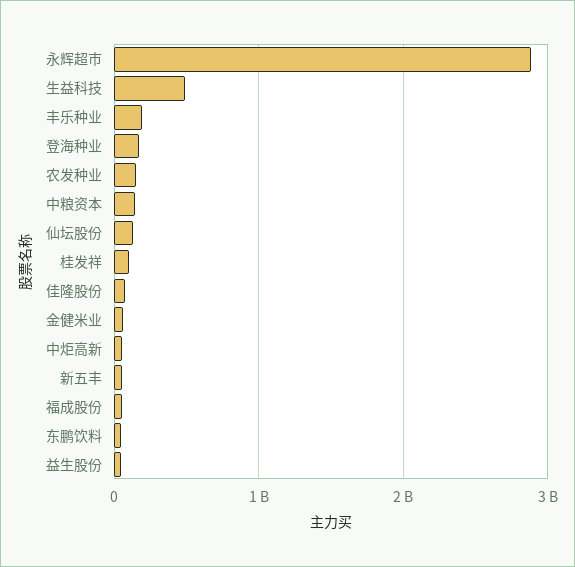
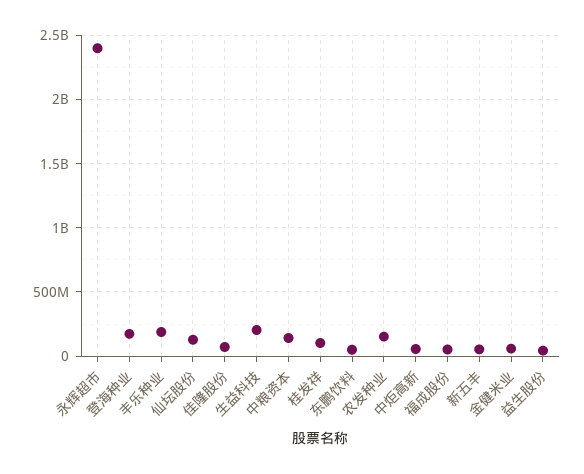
  {
-   "永辉超市": 2900000000,
+   "永辉超市": 2400000000,
-   "生益科技": 500000000,
+   "生益科技": 200000000,
    "丰乐种业": 200000000,
    "登海种业": 150000000,
    "农发种业": 150000000,
    "中粮资本": 150000000,
    "仙坛股份": 150000000,
    "桂发祥": 100000000,
    "佳隆股份": 50000000,
    "金健米业": 50000000,
    "中炬高新": 50000000,
    "新五丰": 50000000,
    "福成股份": 50000000,
    "东鹏饮料": 50000000,
    "益生股份": 50000000
  }

